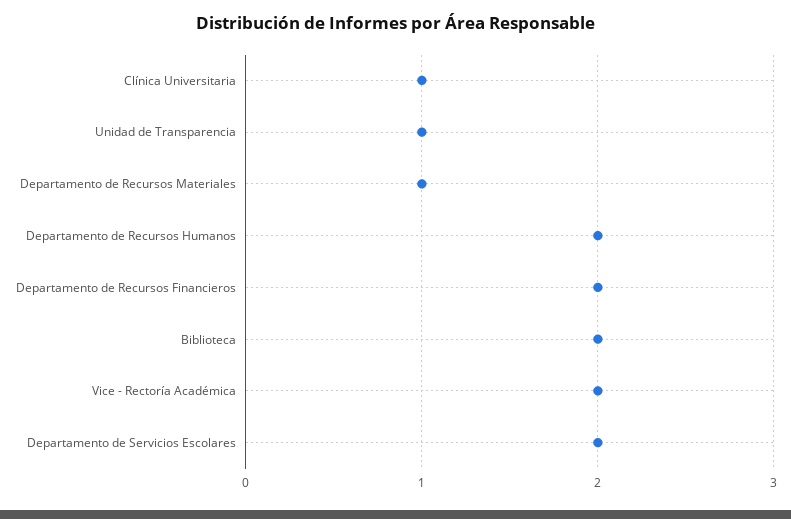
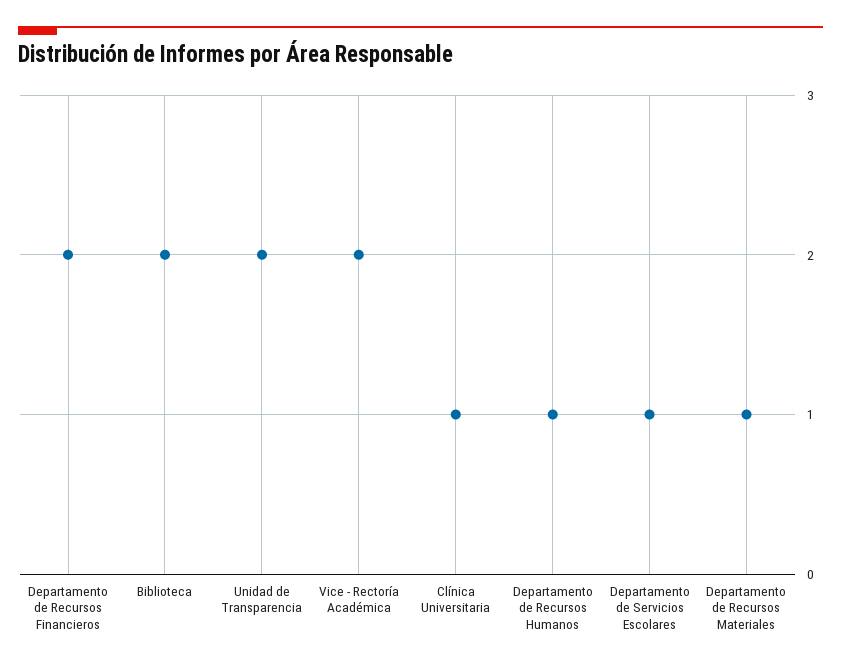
  {
    "Clínica Universitaria": 1,
-   "Unidad de Transparencia": 1,
+   "Unidad de Transparencia": 2,
    "Departamento de Recursos Materiales": 1,
-   "Departamento de Recursos Humanos": 2,
+   "Departamento de Recursos Humanos": 1,
    "Departamento de Recursos Financieros": 2,
    "Biblioteca": 2,
    "Vice - Rectoría Académica": 2,
-   "Departamento de Servicios Escolares": 2
+   "Departamento de Servicios Escolares": 1
  }

